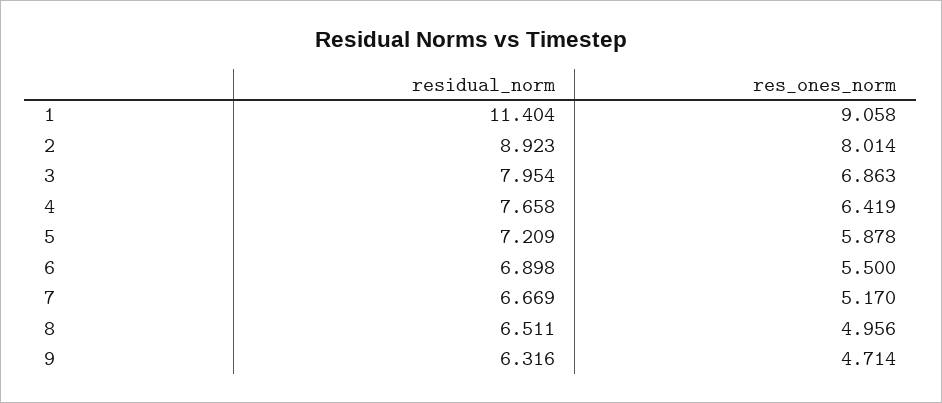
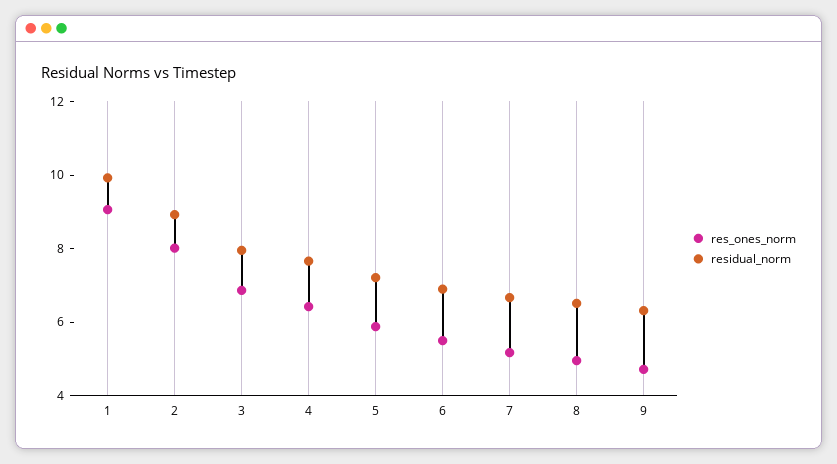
  {
    "residual_norm": {
-     "1": 11.404,
+     "1": 10,
      "2": 8.923,
      "3": 7.954,
      "4": 7.658,
      "5": 7.209,
      "6": 6.898,
      "7": 6.669,
      "8": 6.511,
      "9": 6.316
    },
    "res_ones_norm": {
      "1": 9.058,
      "2": 8.014,
      "3": 6.863,
      "4": 6.419,
      "5": 5.878,
      "6": 5.5,
      "7": 5.17,
      "8": 4.956,
      "9": 4.714
    }
  }

